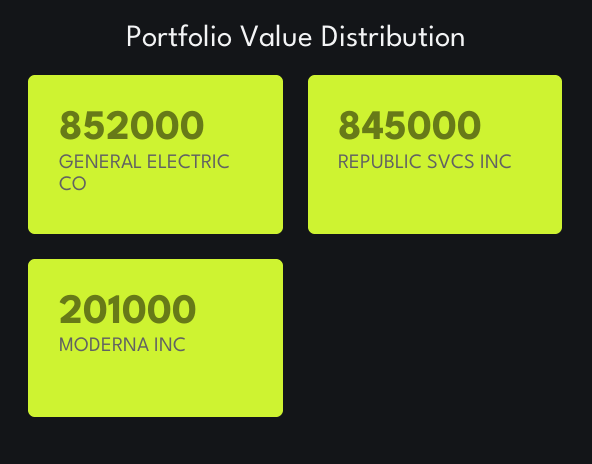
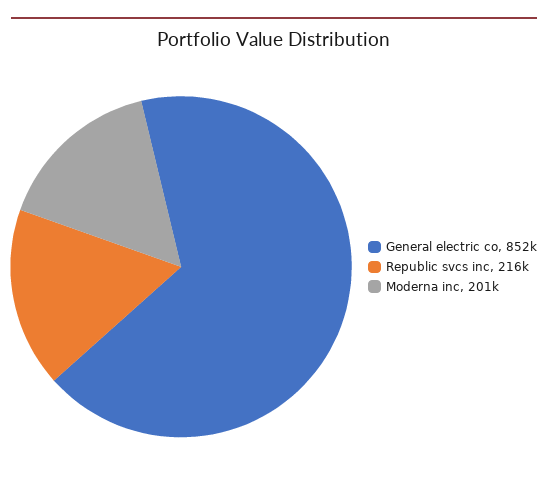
  {
    "GENERAL ELECTRIC CO": 852000,
-   "REPUBLIC SVCS INC": 845000,
+   "REPUBLIC SVCS INC": 216000,
    "MODERNA INC": 201000
  }

